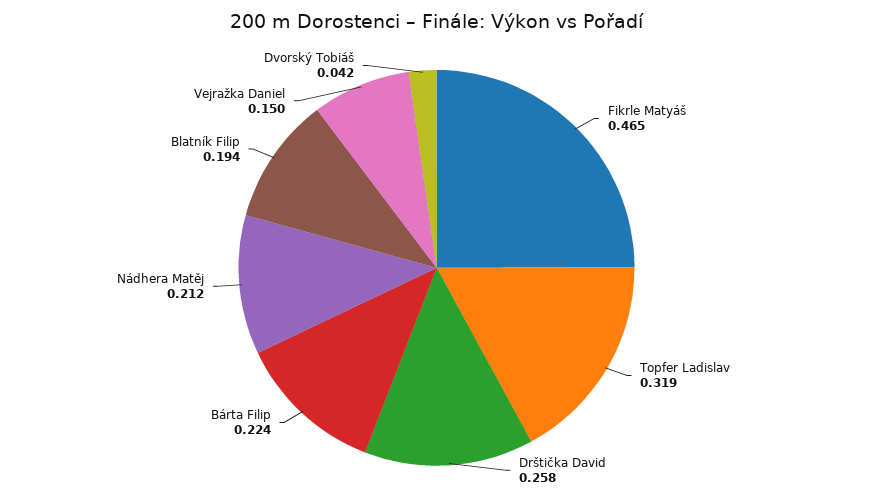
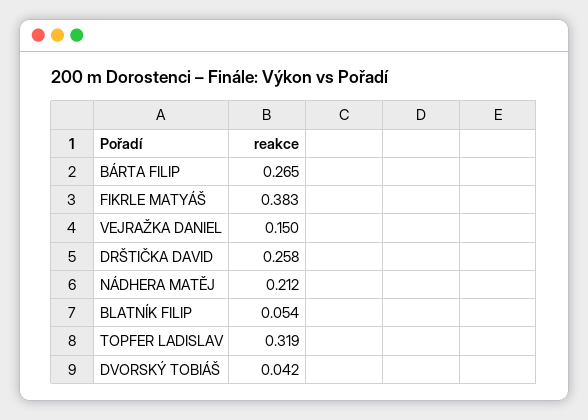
  {
-   "Fikrle Matyáš": 0.465,
+   "Fikrle Matyáš": 0.383,
    "Topfer Ladislav": 0.319,
    "Drštička David": 0.258,
-   "Bárta Filip": 0.224,
+   "Bárta Filip": 0.265,
    "Nádhera Matěj": 0.212,
-   "Blatník Filip": 0.194,
+   "Blatník Filip": 0.054,
    "Vejražka Daniel": 0.15,
    "Dvorský Tobiáš": 0.042
  }

